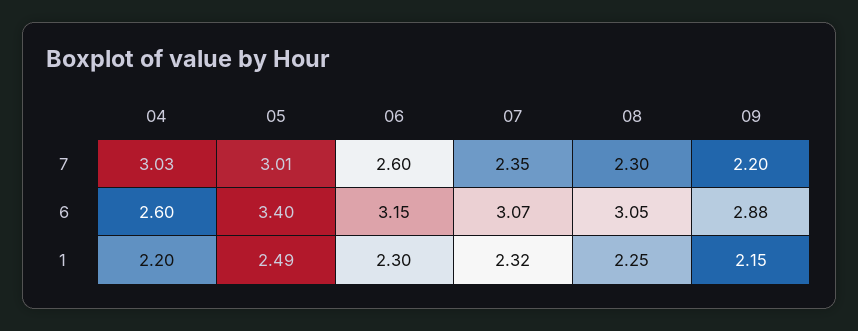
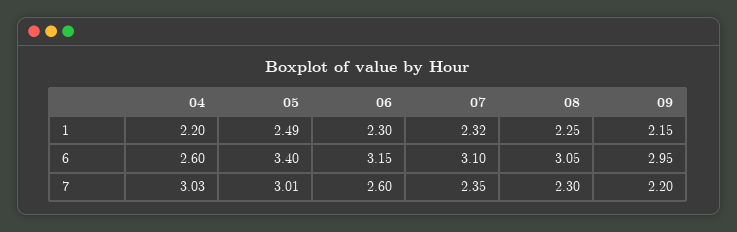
  {
    "04": {
      "7": 3.03,
      "6": 2.6,
      "1": 2.2
    },
    "05": {
      "7": 3.01,
      "6": 3.4,
      "1": 2.49
    },
    "06": {
      "7": 2.6,
      "6": 3.15,
      "1": 2.3
    },
    "07": {
      "7": 2.35,
-     "6": 3.07,
+     "6": 3.1,
      "1": 2.32
    },
    "08": {
      "7": 2.3,
      "6": 3.05,
      "1": 2.25
    },
    "09": {
      "7": 2.2,
-     "6": 2.88,
+     "6": 2.95,
      "1": 2.15
    }
  }

